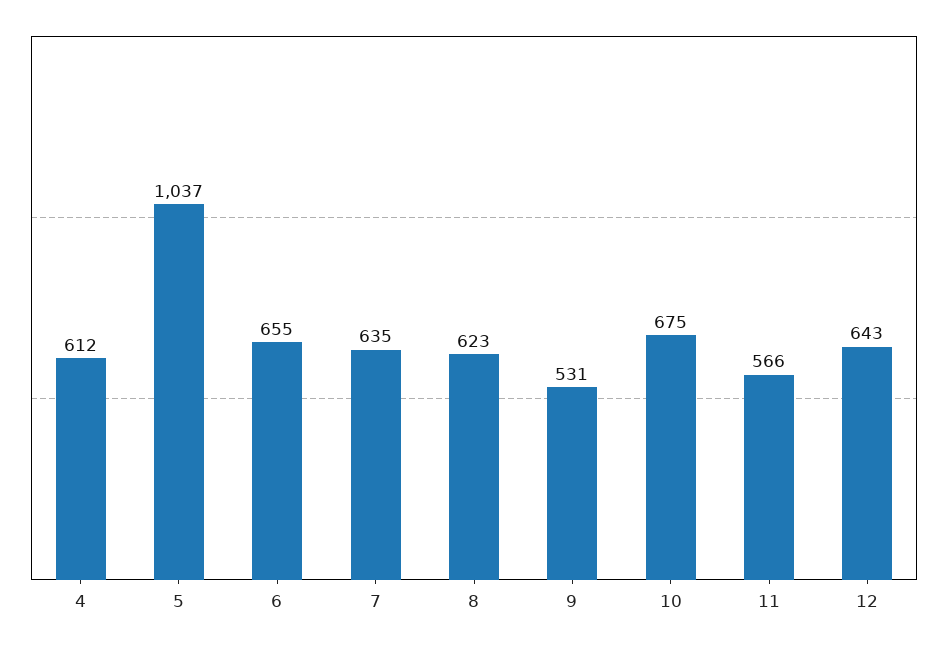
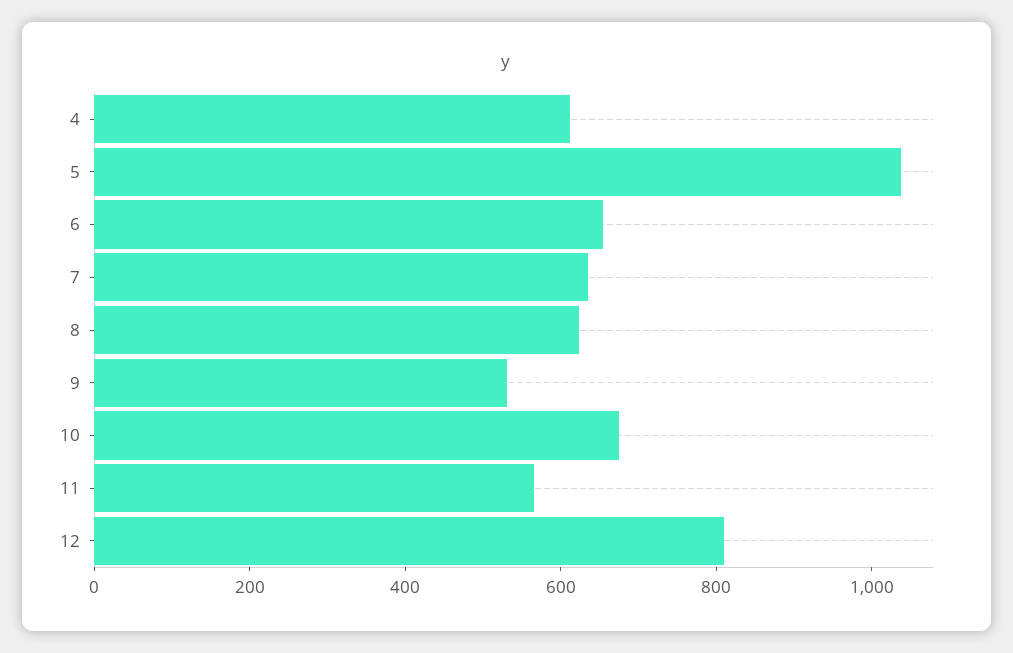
  {
    "4": 612,
    "5": 1037,
    "6": 655,
    "7": 635,
    "8": 623,
    "9": 531,
    "10": 675,
    "11": 566,
-   "12": 643
+   "12": 800
  }

